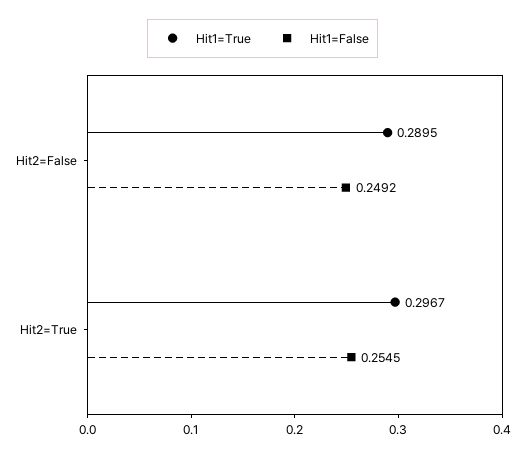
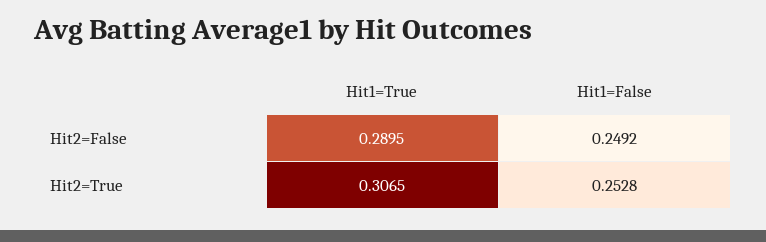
  {
    "Hit1=True": {
      "Hit2=False": 0.2895,
-     "Hit2=True": 0.2967
+     "Hit2=True": 0.3065
    },
    "Hit1=False": {
      "Hit2=False": 0.2492,
-     "Hit2=True": 0.2545
+     "Hit2=True": 0.2528
    }
  }

